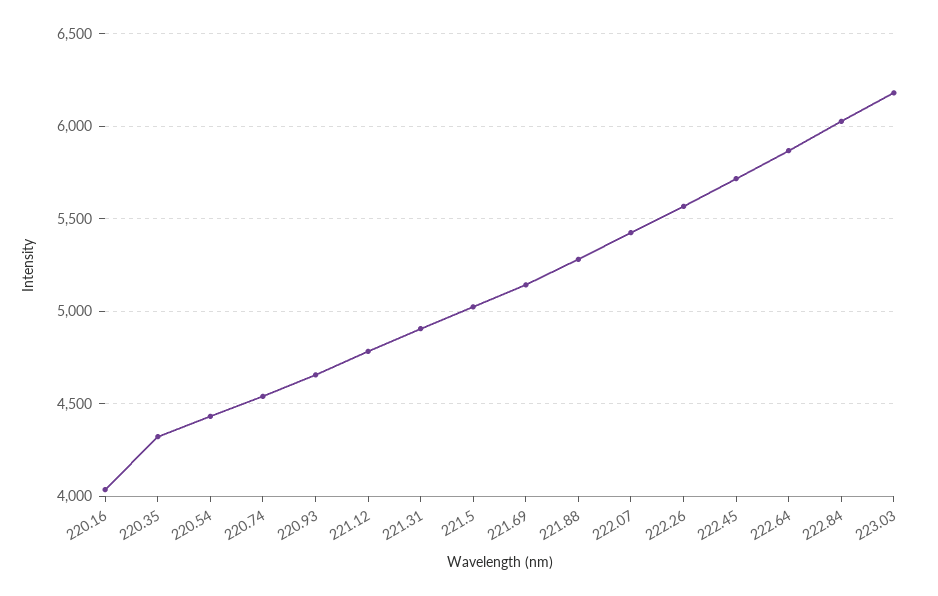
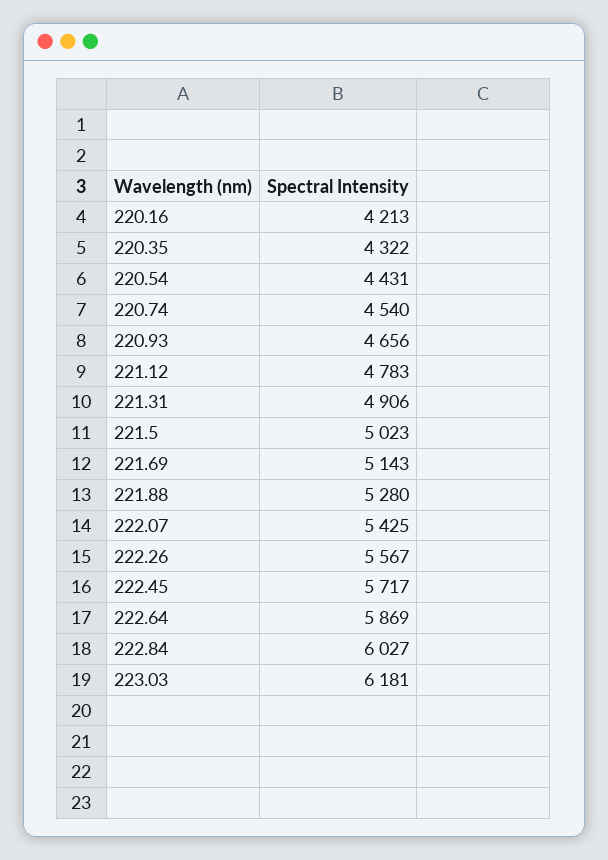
  {
-   "220.16": 4050,
+   "220.16": 4213,
    "220.35": 4322,
    "220.54": 4431,
    "220.74": 4540,
    "220.93": 4656,
    "221.12": 4783,
    "221.31": 4906,
    "221.5": 5023,
    "221.69": 5143,
    "221.88": 5280,
    "222.07": 5425,
    "222.26": 5567,
    "222.45": 5717,
    "222.64": 5869,
    "222.84": 6027,
    "223.03": 6181
  }

